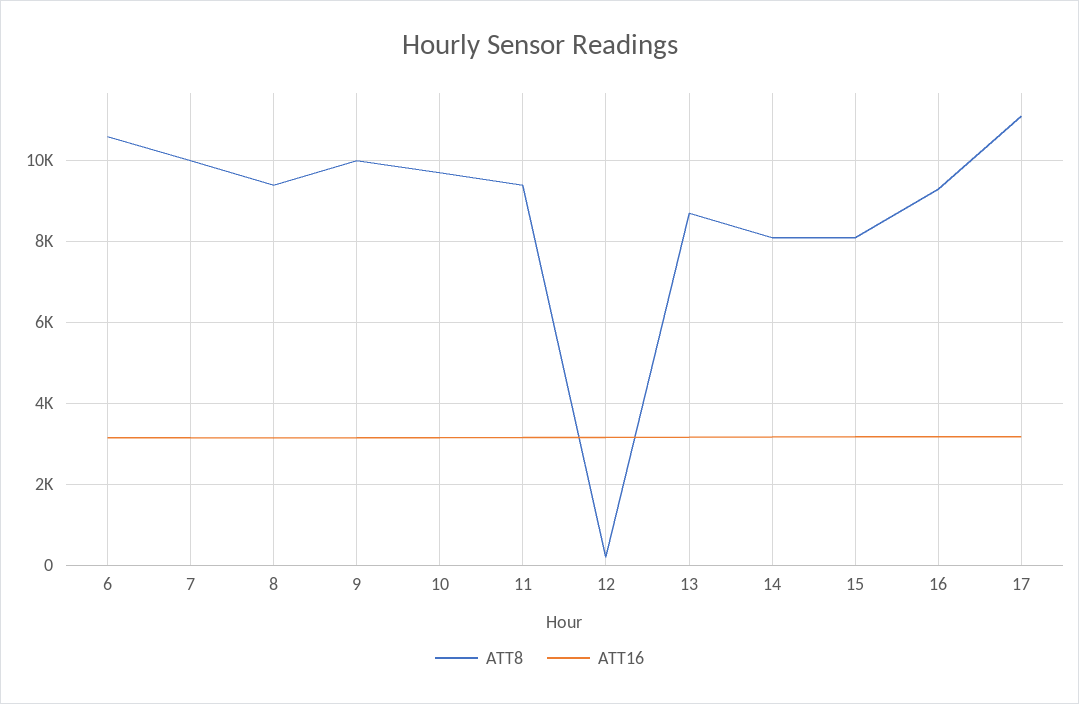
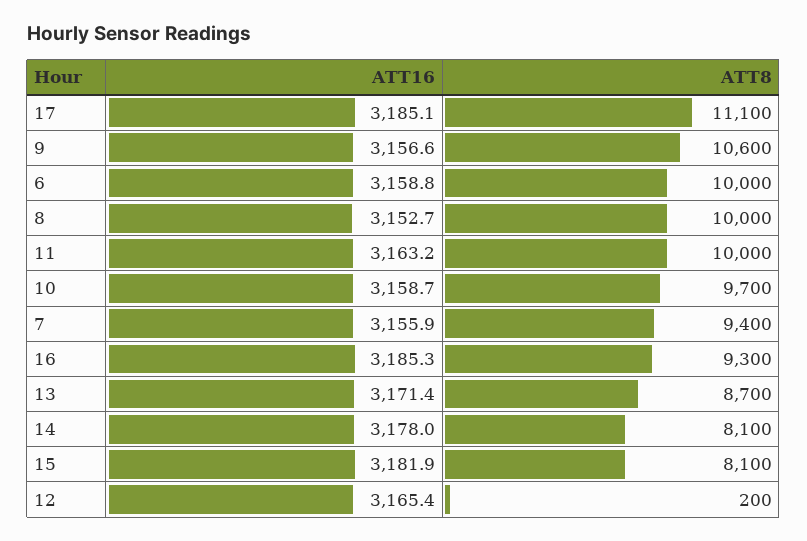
  {
    "ATT8": {
-     "6": 10600,
+     "6": 10000,
-     "7": 10000,
+     "7": 9400,
-     "8": 9400,
+     "8": 10000,
-     "9": 10000,
+     "9": 10600,
      "10": 9700,
-     "11": 9400,
+     "11": 10000,
      "12": 200,
      "13": 8700,
      "14": 8100,
      "15": 8100,
      "16": 9300,
      "17": 11100
    },
    "ATT16": {
      "6": 3158.8,
      "7": 3155.9,
      "8": 3152.7,
      "9": 3156.6,
      "10": 3158.7,
      "11": 3163.2,
      "12": 3165.4,
      "13": 3171.4,
      "14": 3178,
      "15": 3181.9,
      "16": 3185.3,
      "17": 3185.1
    }
  }

